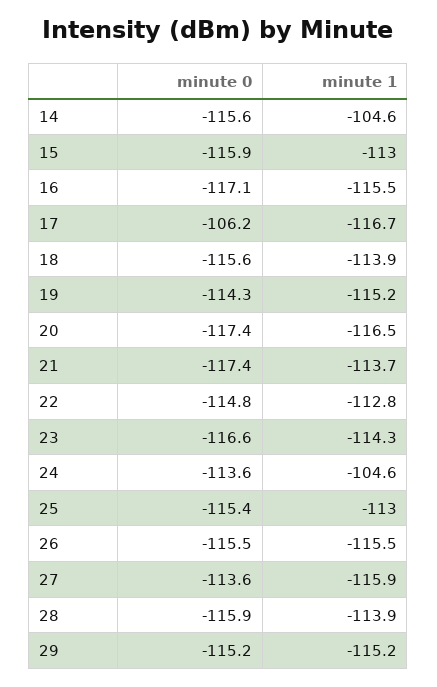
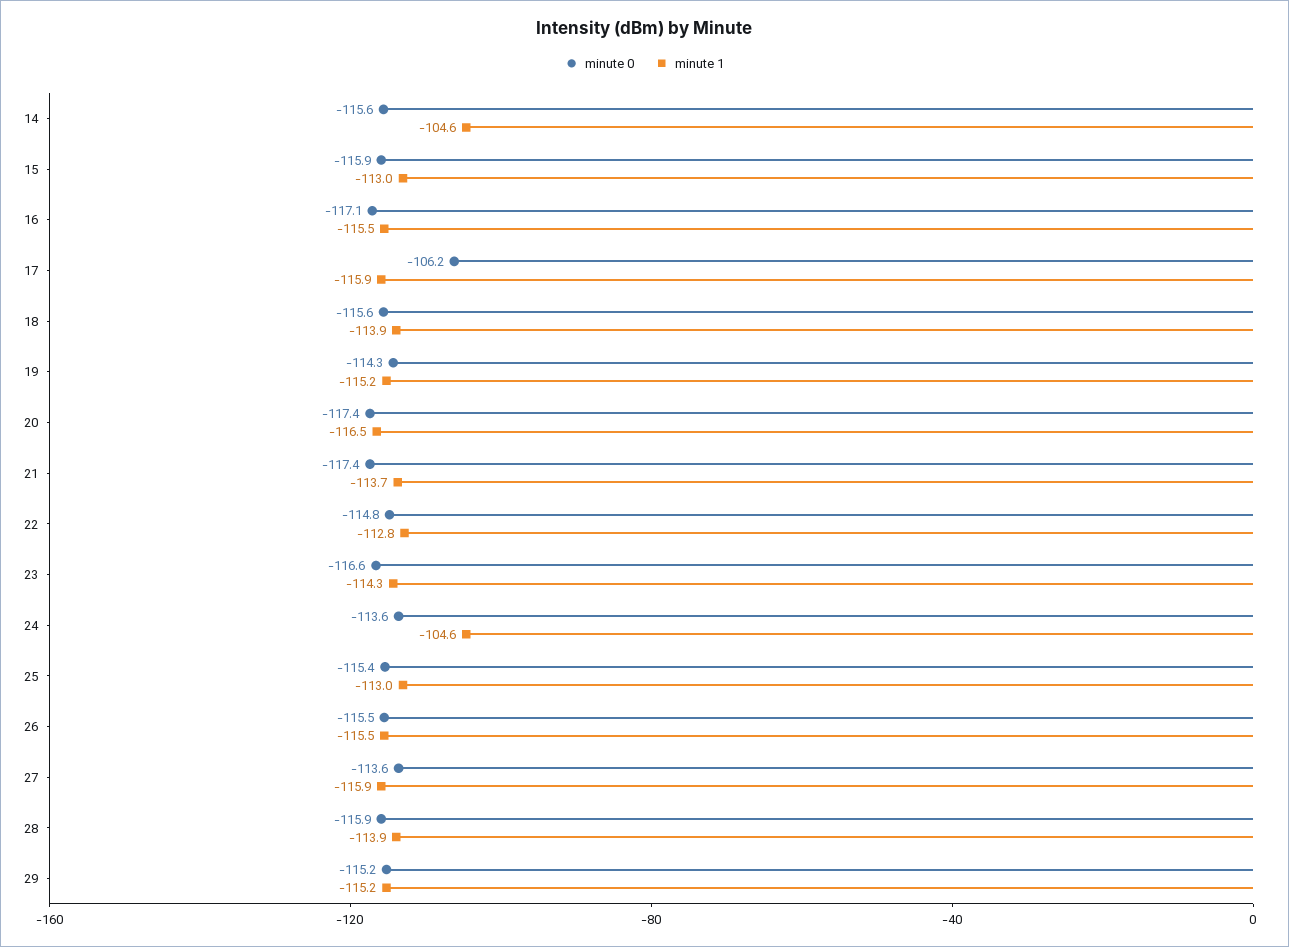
  {
    "minute 0": {
      "14": -115.6,
      "15": -115.9,
      "16": -117.1,
      "17": -106.2,
      "18": -115.6,
      "19": -114.3,
      "20": -117.4,
      "21": -117.4,
      "22": -114.8,
      "23": -116.6,
      "24": -113.6,
      "25": -115.4,
      "26": -115.5,
      "27": -113.6,
      "28": -115.9,
      "29": -115.2
    },
    "minute 1": {
      "14": -104.6,
      "15": -113,
      "16": -115.5,
-     "17": -116.7,
+     "17": -115.9,
      "18": -113.9,
      "19": -115.2,
      "20": -116.5,
      "21": -113.7,
      "22": -112.8,
      "23": -114.3,
      "24": -104.6,
      "25": -113,
      "26": -115.5,
      "27": -115.9,
      "28": -113.9,
      "29": -115.2
    }
  }

